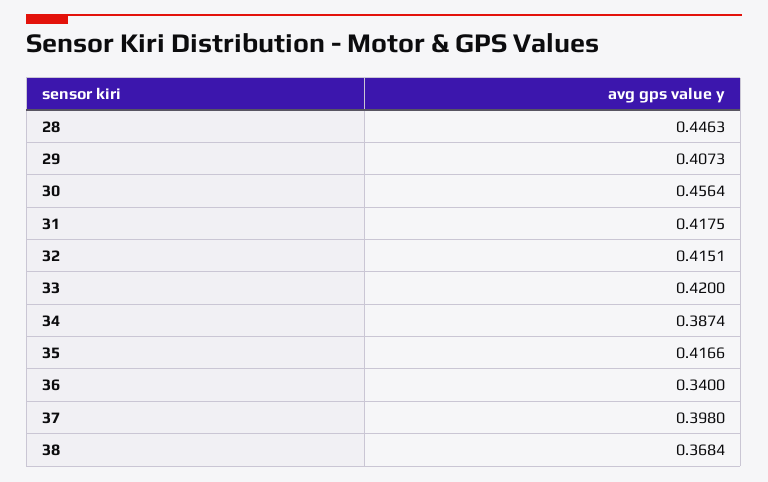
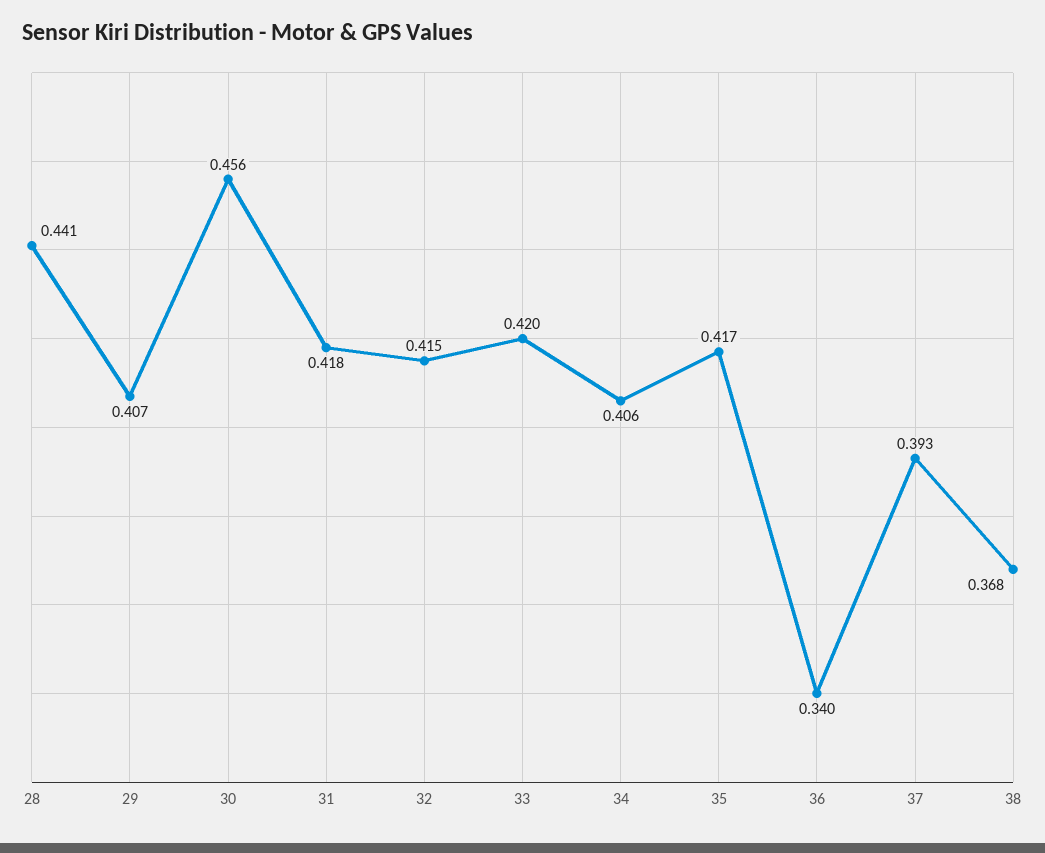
  {
-   "28": 0.4463,
+   "28": 0.441,
    "29": 0.4073,
    "30": 0.4564,
    "31": 0.4175,
    "32": 0.4151,
    "33": 0.42,
-   "34": 0.3874,
+   "34": 0.406,
    "35": 0.4166,
    "36": 0.34,
-   "37": 0.398,
+   "37": 0.393,
    "38": 0.3684
  }

